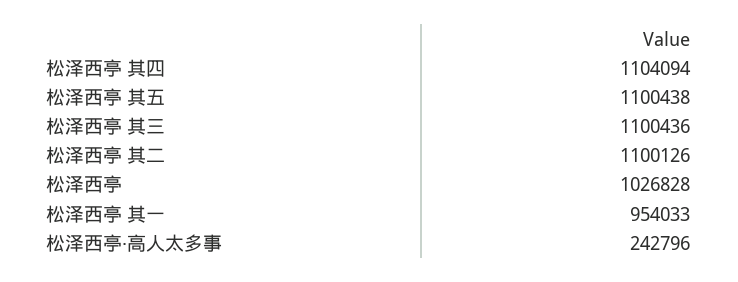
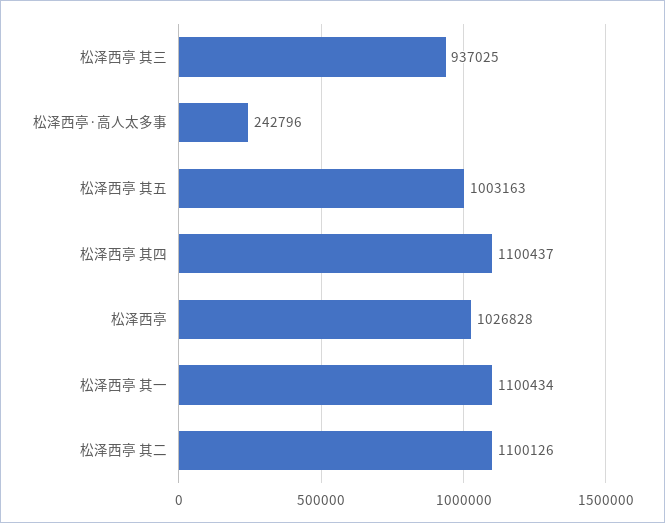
  {
-   "松泽西亭 其四": 1104094,
+   "松泽西亭 其四": 1100437,
-   "松泽西亭 其五": 1100438,
+   "松泽西亭 其五": 1003163,
-   "松泽西亭 其三": 1100436,
+   "松泽西亭 其三": 937025,
    "松泽西亭 其二": 1100126,
    "松泽西亭": 1026828,
-   "松泽西亭 其一": 954033,
+   "松泽西亭 其一": 1100434,
    "松泽西亭·高人太多事": 242796
  }

